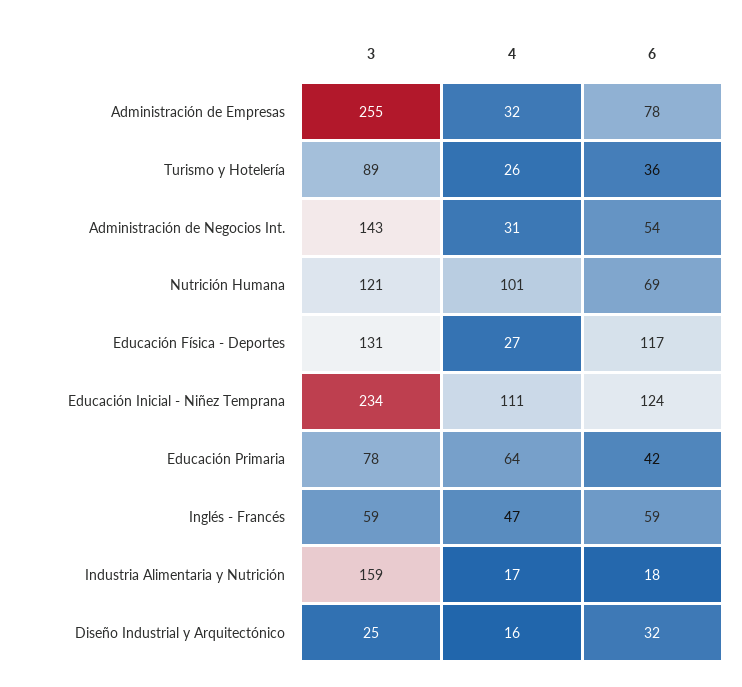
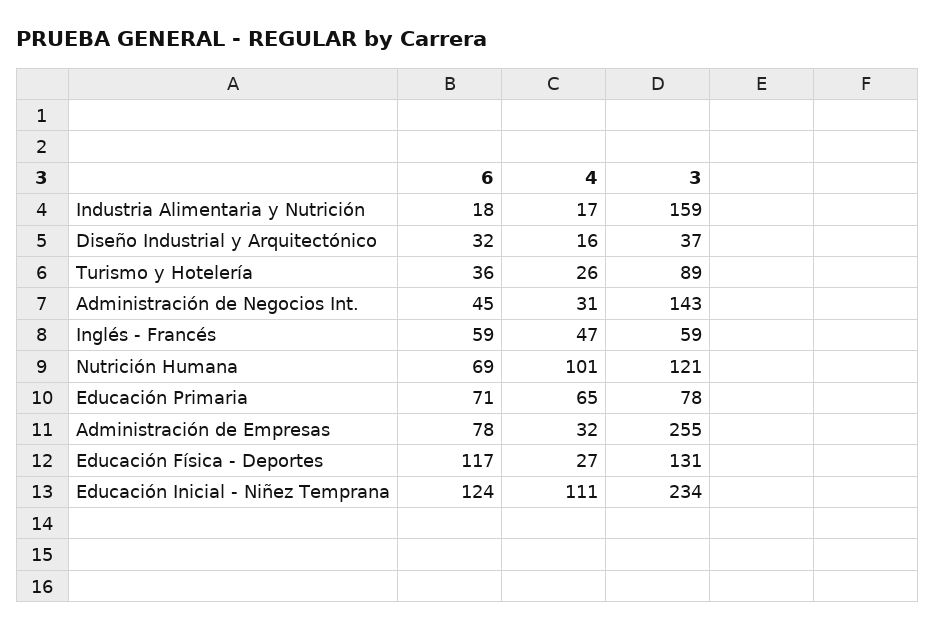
  {
    "3": {
      "Administración de Empresas": 255,
      "Turismo y Hotelería": 89,
      "Administración de Negocios Int.": 143,
      "Nutrición Humana": 121,
      "Educación Física - Deportes": 131,
      "Educación Inicial - Niñez Temprana": 234,
      "Educación Primaria": 78,
      "Inglés - Francés": 59,
      "Industria Alimentaria y Nutrición": 159,
-     "Diseño Industrial y Arquitectónico": 25
+     "Diseño Industrial y Arquitectónico": 37
    },
    "4": {
      "Administración de Empresas": 32,
      "Turismo y Hotelería": 26,
      "Administración de Negocios Int.": 31,
      "Nutrición Humana": 101,
      "Educación Física - Deportes": 27,
      "Educación Inicial - Niñez Temprana": 111,
-     "Educación Primaria": 64,
+     "Educación Primaria": 65,
      "Inglés - Francés": 47,
      "Industria Alimentaria y Nutrición": 17,
      "Diseño Industrial y Arquitectónico": 16
    },
    "6": {
      "Administración de Empresas": 78,
      "Turismo y Hotelería": 36,
-     "Administración de Negocios Int.": 54,
+     "Administración de Negocios Int.": 45,
      "Nutrición Humana": 69,
      "Educación Física - Deportes": 117,
      "Educación Inicial - Niñez Temprana": 124,
-     "Educación Primaria": 42,
+     "Educación Primaria": 71,
      "Inglés - Francés": 59,
      "Industria Alimentaria y Nutrición": 18,
      "Diseño Industrial y Arquitectónico": 32
    }
  }

